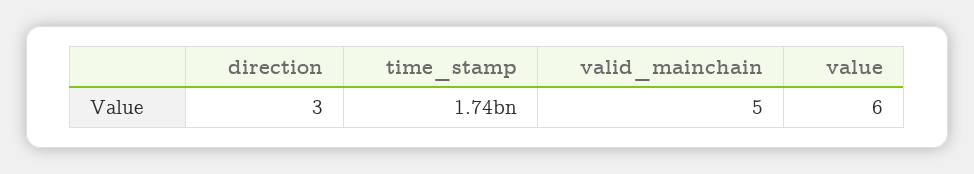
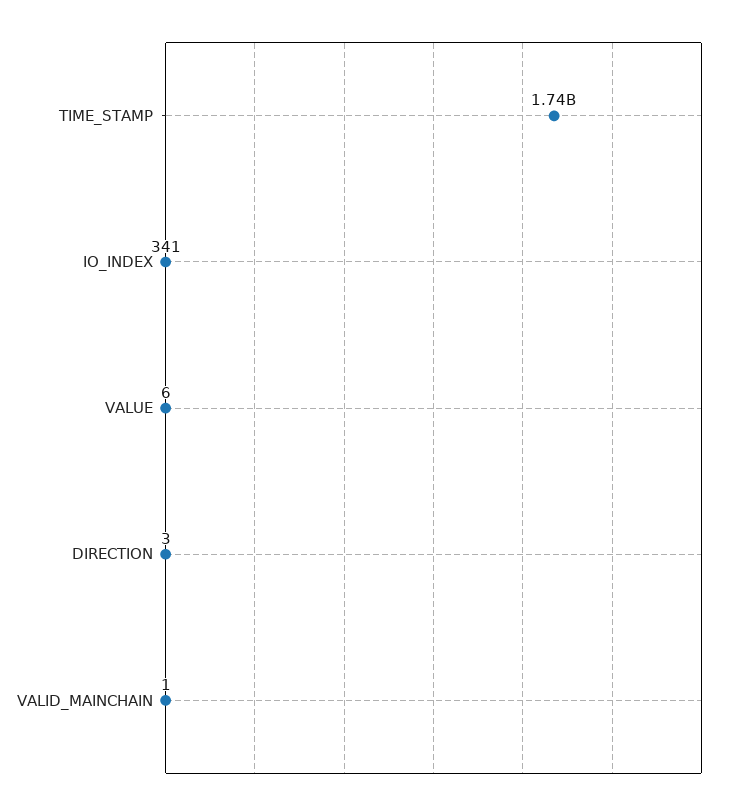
  {
    "direction": 3,
    "time_stamp": 1740000000,
-   "valid_mainchain": 5,
+   "valid_mainchain": 1,
-   "value": 6
+   "value": 6,
+   "IO_INDEX": 341
  }

